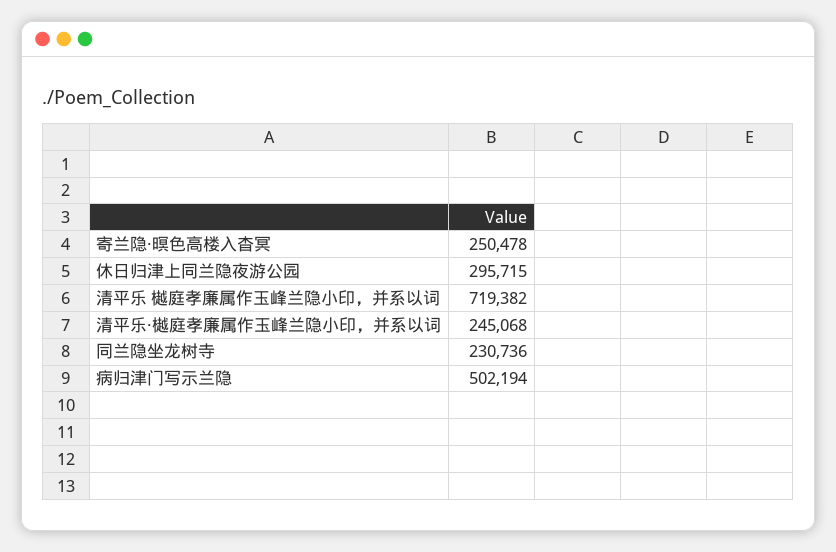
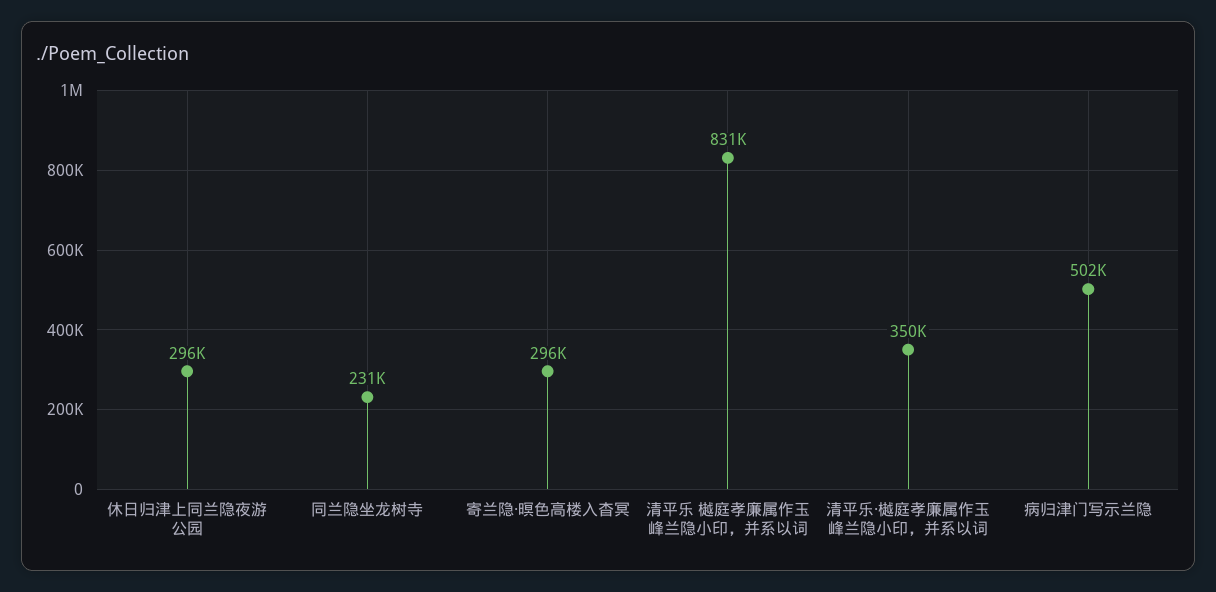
  {
-   "寄兰隐·暝色高楼入杳冥": 250478,
+   "寄兰隐·暝色高楼入杳冥": 296000,
    "休日归津上同兰隐夜游公园": 295715,
-   "清平乐 樾庭孝廉属作玉峰兰隐小印，并系以词": 719382,
+   "清平乐 樾庭孝廉属作玉峰兰隐小印，并系以词": 831000,
-   "清平乐·樾庭孝廉属作玉峰兰隐小印，并系以词": 245068,
+   "清平乐·樾庭孝廉属作玉峰兰隐小印，并系以词": 350000,
    "同兰隐坐龙树寺": 230736,
    "病归津门写示兰隐": 502194
  }

